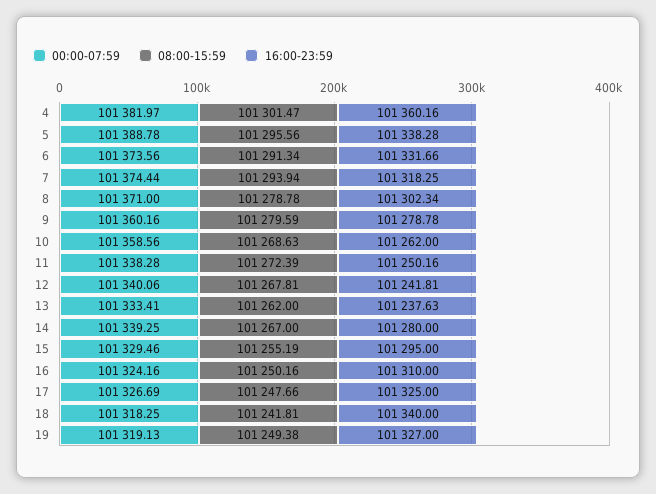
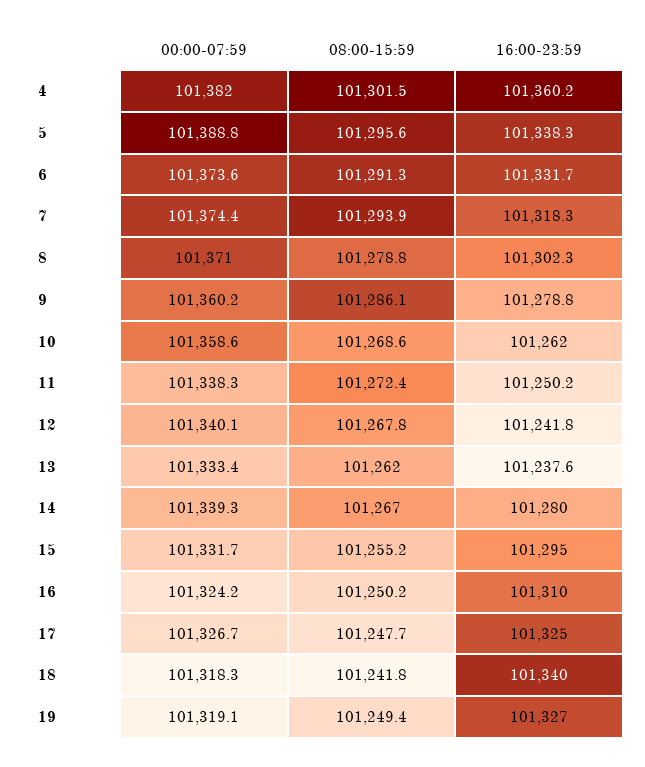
  {
    "00:00-07:59": {
      "4": 101381.97,
      "5": 101388.78,
      "6": 101373.56,
      "7": 101374.44,
      "8": 101371,
      "9": 101360.16,
      "10": 101358.56,
      "11": 101338.28,
      "12": 101340.06,
      "13": 101333.41,
      "14": 101339.25,
-     "15": 101329.46,
+     "15": 101331.7,
      "16": 101324.16,
      "17": 101326.69,
      "18": 101318.25,
      "19": 101319.13
    },
    "08:00-15:59": {
      "4": 101301.47,
      "5": 101295.56,
      "6": 101291.34,
      "7": 101293.94,
      "8": 101278.78,
-     "9": 101279.59,
+     "9": 101286.1,
      "10": 101268.63,
      "11": 101272.39,
      "12": 101267.81,
      "13": 101262,
      "14": 101267,
      "15": 101255.19,
      "16": 101250.16,
      "17": 101247.66,
      "18": 101241.81,
      "19": 101249.38
    },
    "16:00-23:59": {
      "4": 101360.16,
      "5": 101338.28,
      "6": 101331.66,
      "7": 101318.25,
      "8": 101302.34,
      "9": 101278.78,
      "10": 101262,
      "11": 101250.16,
      "12": 101241.81,
      "13": 101237.63,
      "14": 101280,
      "15": 101295,
      "16": 101310,
      "17": 101325,
      "18": 101340,
      "19": 101327
    }
  }

